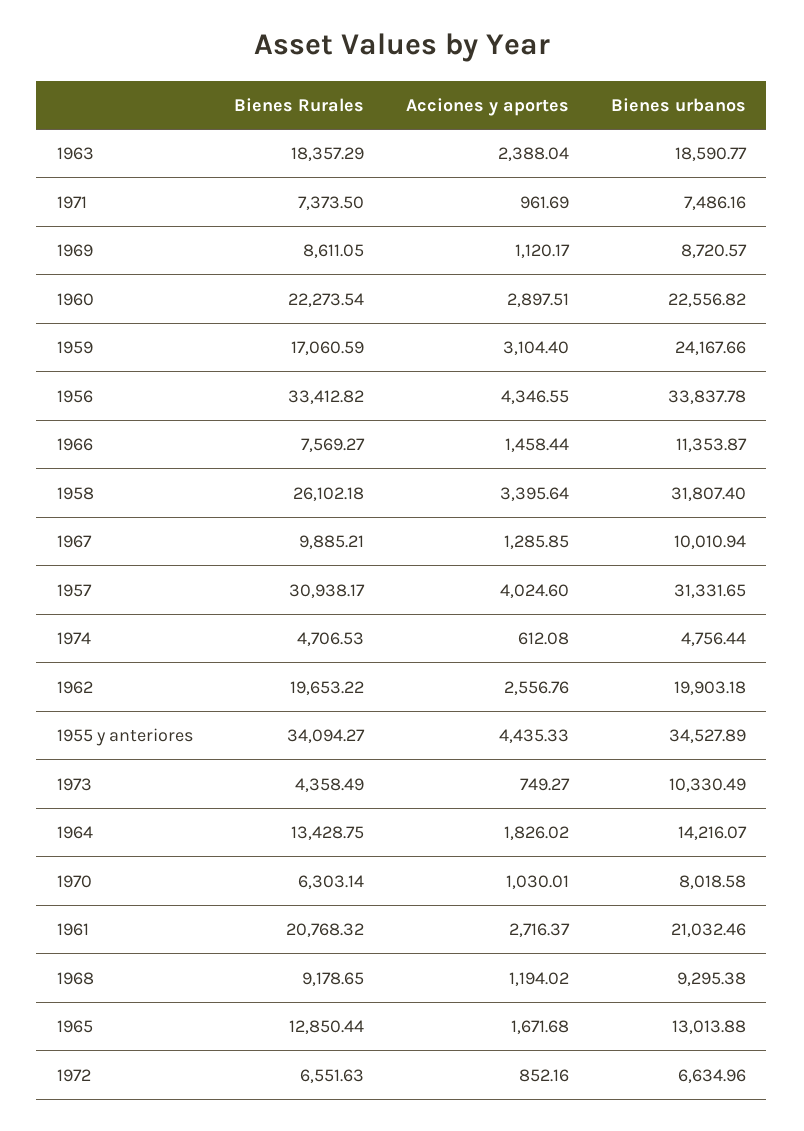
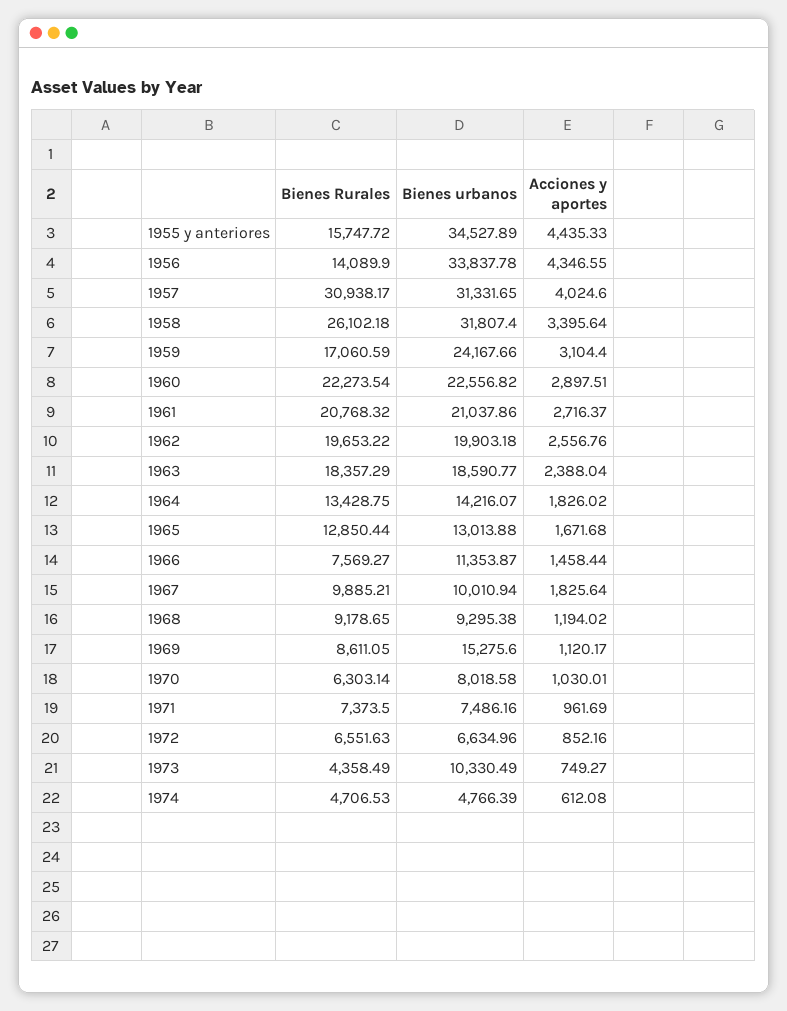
  {
    "Bienes Rurales": {
      "1963": 18357.29,
      "1971": 7373.5,
      "1969": 8611.05,
      "1960": 22273.54,
      "1959": 17060.59,
-     "1956": 33412.82,
+     "1956": 14089.9,
      "1966": 7569.27,
      "1958": 26102.18,
      "1967": 9885.21,
      "1957": 30938.17,
      "1974": 4706.53,
      "1962": 19653.22,
-     "1955 y anteriores": 34094.27,
+     "1955 y anteriores": 15747.72,
      "1973": 4358.49,
      "1964": 13428.75,
      "1970": 6303.14,
      "1961": 20768.32,
      "1968": 9178.65,
      "1965": 12850.44,
      "1972": 6551.63
    },
    "Acciones y aportes": {
      "1963": 2388.04,
      "1971": 961.69,
      "1969": 1120.17,
      "1960": 2897.51,
      "1959": 3104.4,
      "1956": 4346.55,
      "1966": 1458.44,
      "1958": 3395.64,
-     "1967": 1285.85,
+     "1967": 1825.64,
      "1957": 4024.6,
      "1974": 612.08,
      "1962": 2556.76,
      "1955 y anteriores": 4435.33,
      "1973": 749.27,
      "1964": 1826.02,
      "1970": 1030.01,
      "1961": 2716.37,
      "1968": 1194.02,
      "1965": 1671.68,
      "1972": 852.16
    },
    "Bienes urbanos": {
      "1963": 18590.77,
      "1971": 7486.16,
-     "1969": 8720.57,
+     "1969": 15275.6,
      "1960": 22556.82,
      "1959": 24167.66,
      "1956": 33837.78,
      "1966": 11353.87,
      "1958": 31807.4,
      "1967": 10010.94,
      "1957": 31331.65,
-     "1974": 4756.44,
+     "1974": 4766.39,
      "1962": 19903.18,
      "1955 y anteriores": 34527.89,
      "1973": 10330.49,
      "1964": 14216.07,
      "1970": 8018.58,
-     "1961": 21032.46,
+     "1961": 21037.86,
      "1968": 9295.38,
      "1965": 13013.88,
      "1972": 6634.96
    }
  }

